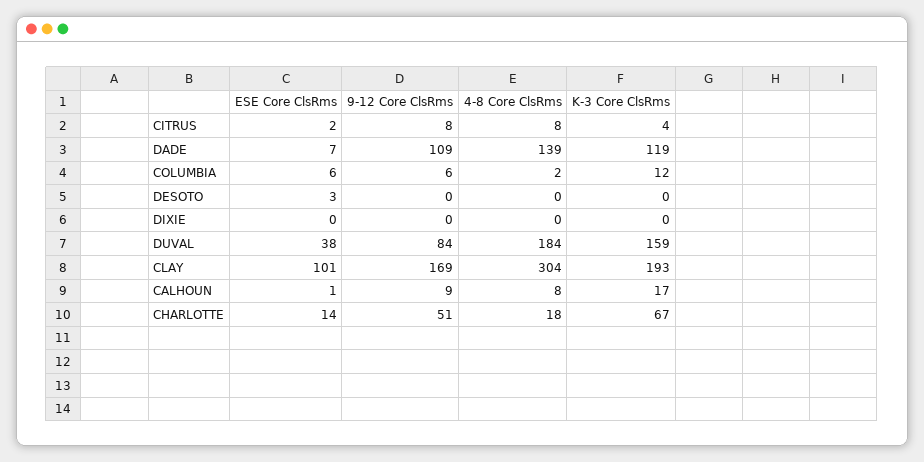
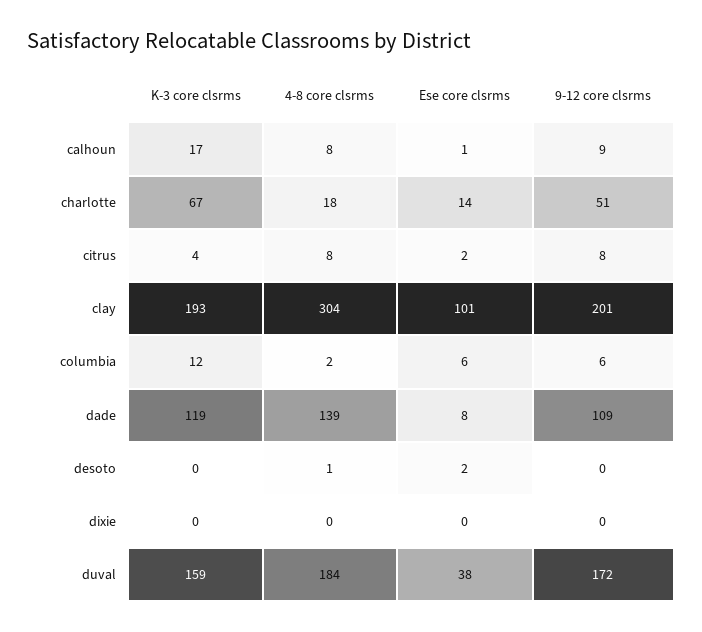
  {
    "ESE Core ClsRms": {
      "CITRUS": 2,
-     "DADE": 7,
+     "DADE": 8,
      "COLUMBIA": 6,
-     "DESOTO": 3,
+     "DESOTO": 2,
      "DIXIE": 0,
      "DUVAL": 38,
      "CLAY": 101,
      "CALHOUN": 1,
      "CHARLOTTE": 14
    },
    "9-12 Core ClsRms": {
      "CITRUS": 8,
      "DADE": 109,
      "COLUMBIA": 6,
      "DESOTO": 0,
      "DIXIE": 0,
-     "DUVAL": 84,
+     "DUVAL": 172,
-     "CLAY": 169,
+     "CLAY": 201,
      "CALHOUN": 9,
      "CHARLOTTE": 51
    },
    "4-8 Core ClsRms": {
      "CITRUS": 8,
      "DADE": 139,
      "COLUMBIA": 2,
-     "DESOTO": 0,
+     "DESOTO": 1,
      "DIXIE": 0,
      "DUVAL": 184,
      "CLAY": 304,
      "CALHOUN": 8,
      "CHARLOTTE": 18
    },
    "K-3 Core ClsRms": {
      "CITRUS": 4,
      "DADE": 119,
      "COLUMBIA": 12,
      "DESOTO": 0,
      "DIXIE": 0,
      "DUVAL": 159,
      "CLAY": 193,
      "CALHOUN": 17,
      "CHARLOTTE": 67
    }
  }

